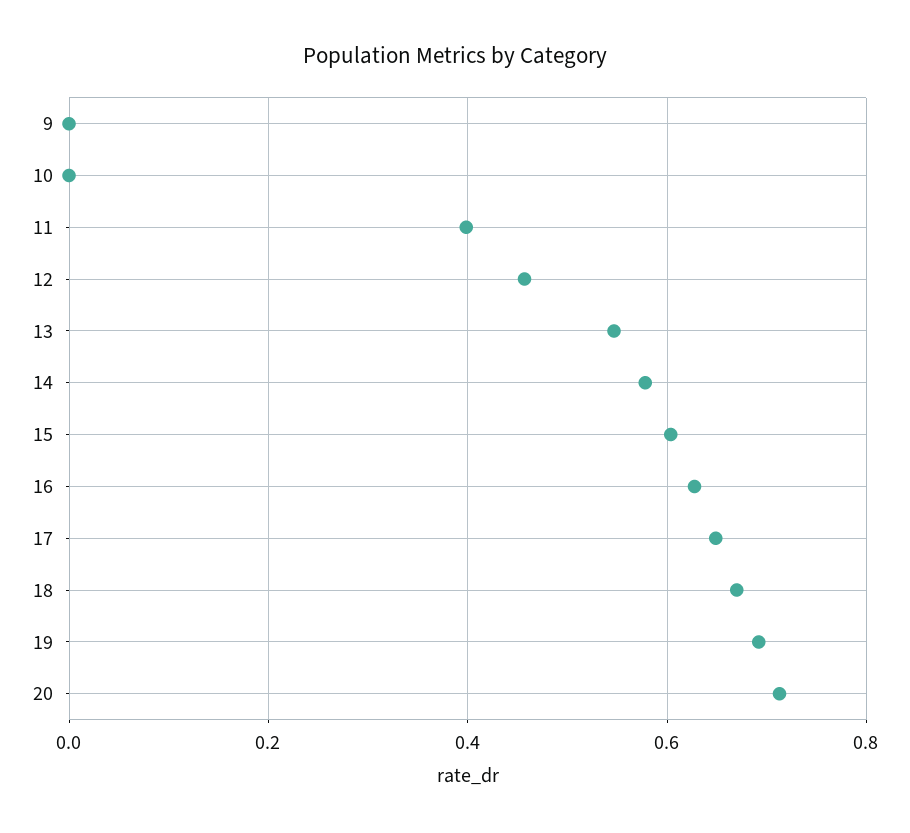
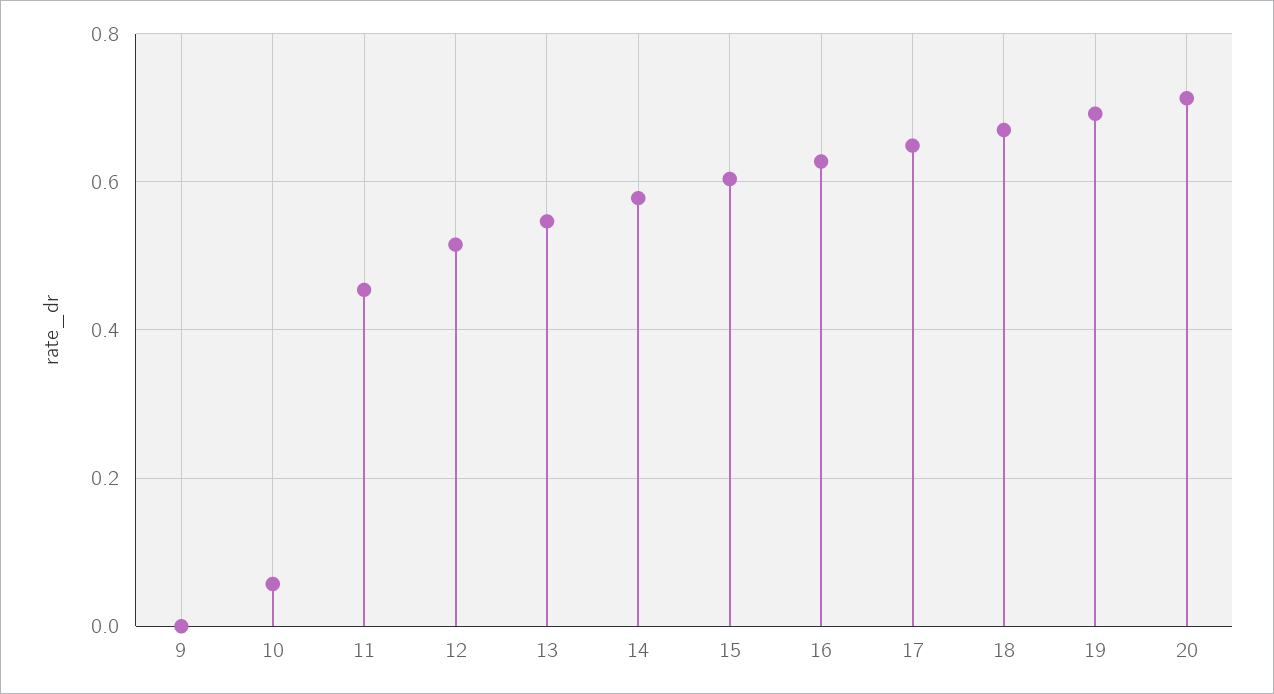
  {
    "9": 0,
-   "10": 0,
+   "10": 0.06,
-   "11": 0.4,
+   "11": 0.46,
-   "12": 0.46,
+   "12": 0.52,
    "13": 0.54,
    "14": 0.58,
    "15": 0.6,
    "16": 0.62,
    "17": 0.64,
    "18": 0.68,
    "19": 0.7,
    "20": 0.72
  }

